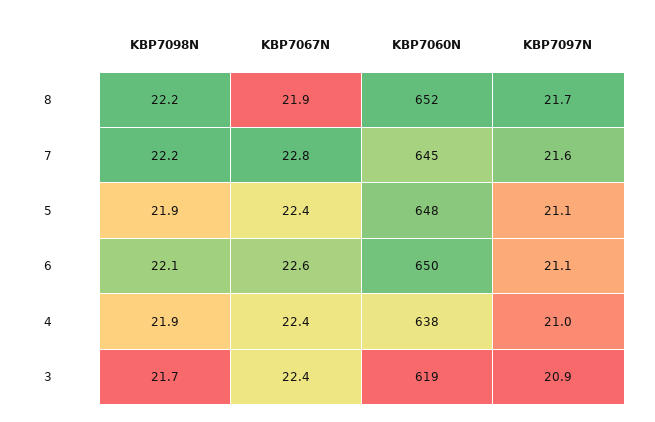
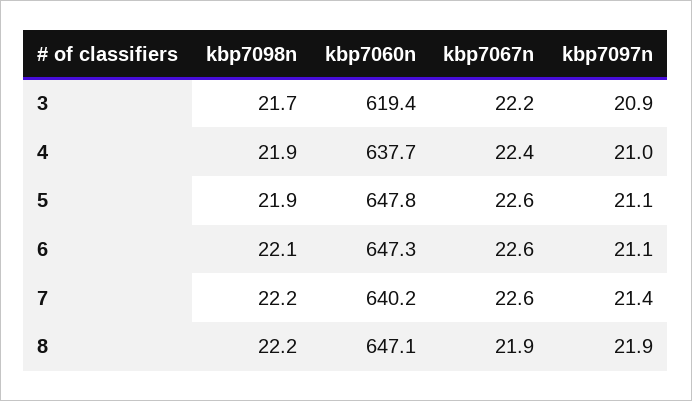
  {
    "KBP7098N": {
      "8": 22.2,
      "7": 22.2,
      "5": 21.9,
      "6": 22.1,
      "4": 21.9,
      "3": 21.7
    },
    "KBP7067N": {
      "8": 21.9,
-     "7": 22.8,
+     "7": 22.6,
-     "5": 22.4,
+     "5": 22.6,
      "6": 22.6,
      "4": 22.4,
-     "3": 22.4
+     "3": 22.2
    },
    "KBP7060N": {
-     "8": 652,
+     "8": 647.1,
-     "7": 645,
+     "7": 640.2,
      "5": 647.8,
-     "6": 650,
+     "6": 647.3,
      "4": 637.7,
      "3": 619.4
    },
    "KBP7097N": {
-     "8": 21.7,
+     "8": 21.9,
-     "7": 21.6,
+     "7": 21.4,
      "5": 21.1,
      "6": 21.1,
      "4": 21,
      "3": 20.9
    }
  }

